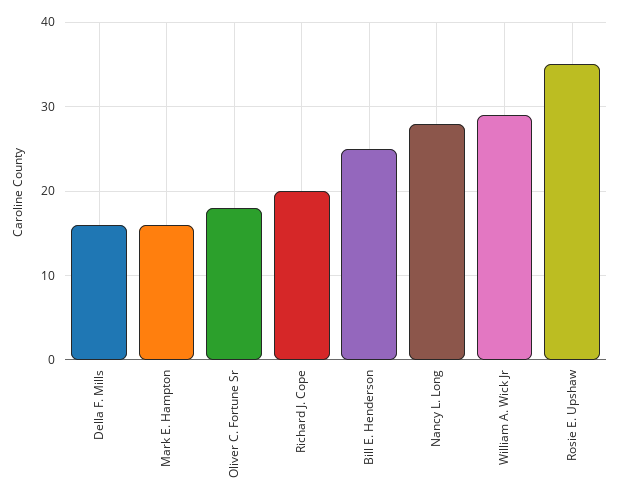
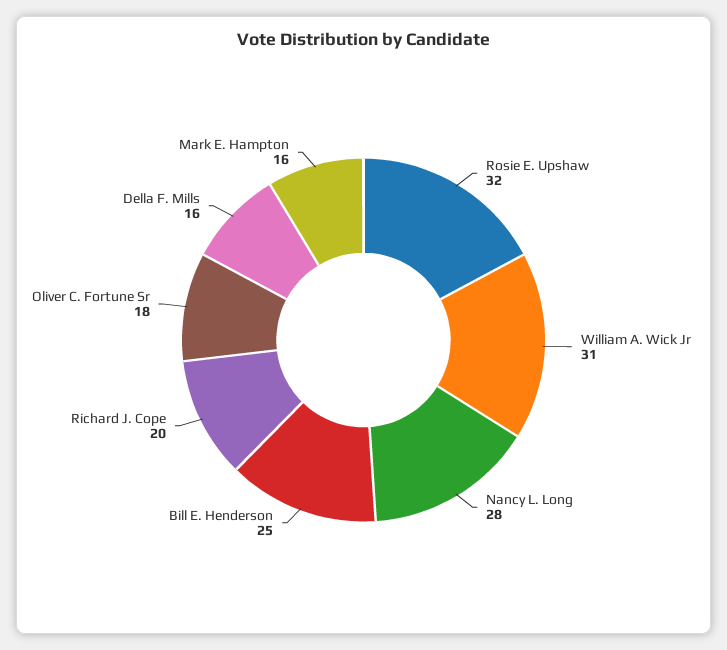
  {
    "Della F. Mills": 16,
    "Mark E. Hampton": 16,
    "Oliver C. Fortune Sr": 18,
    "Richard J. Cope": 20,
    "Bill E. Henderson": 25,
    "Nancy L. Long": 28,
-   "William A. Wick Jr": 29,
+   "William A. Wick Jr": 31,
-   "Rosie E. Upshaw": 35
+   "Rosie E. Upshaw": 32
  }

